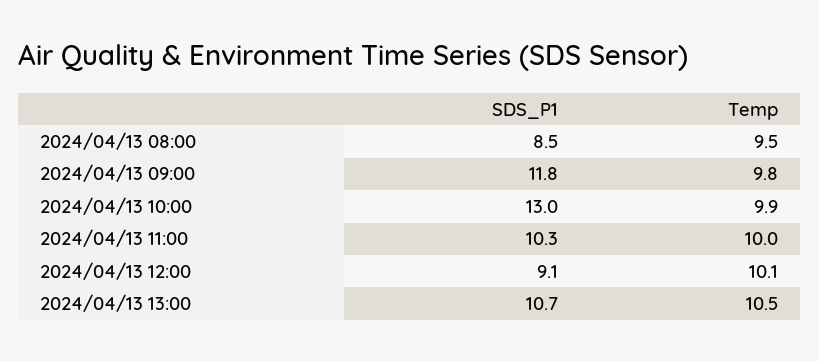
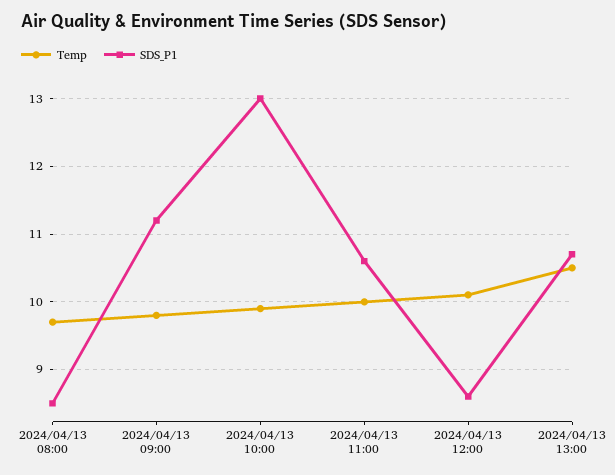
  {
    "SDS_P1": {
      "2024/04/13 08:00": 8.5,
-     "2024/04/13 09:00": 11.8,
+     "2024/04/13 09:00": 11.2,
      "2024/04/13 10:00": 13,
-     "2024/04/13 11:00": 10.3,
+     "2024/04/13 11:00": 10.6,
-     "2024/04/13 12:00": 9.1,
+     "2024/04/13 12:00": 8.6,
      "2024/04/13 13:00": 10.7
    },
    "Temp": {
-     "2024/04/13 08:00": 9.5,
+     "2024/04/13 08:00": 9.7,
      "2024/04/13 09:00": 9.8,
      "2024/04/13 10:00": 9.9,
      "2024/04/13 11:00": 10,
      "2024/04/13 12:00": 10.1,
      "2024/04/13 13:00": 10.5
    }
  }

